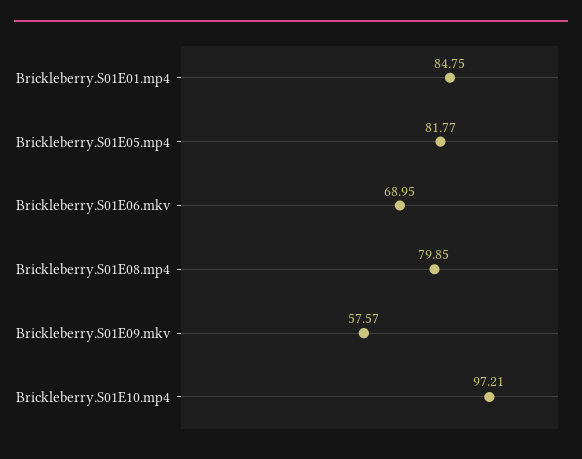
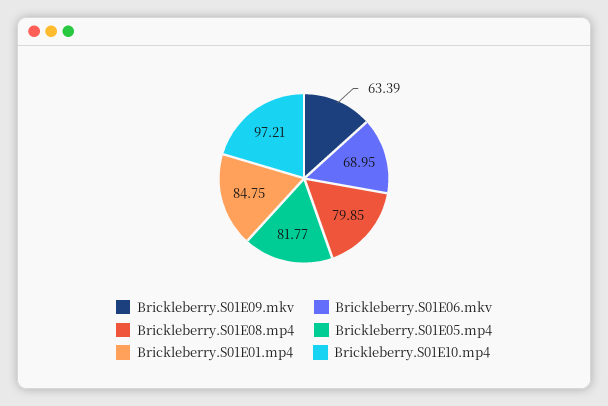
  {
    "Brickleberry.S01E01.mp4": 84.75,
    "Brickleberry.S01E05.mp4": 81.77,
    "Brickleberry.S01E06.mkv": 68.95,
    "Brickleberry.S01E08.mp4": 79.85,
-   "Brickleberry.S01E09.mkv": 57.57,
+   "Brickleberry.S01E09.mkv": 63.39,
    "Brickleberry.S01E10.mp4": 97.21
  }

